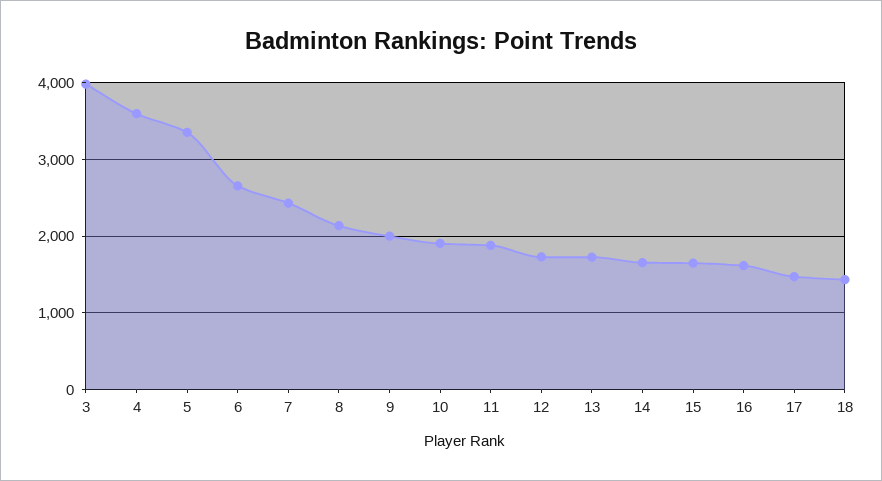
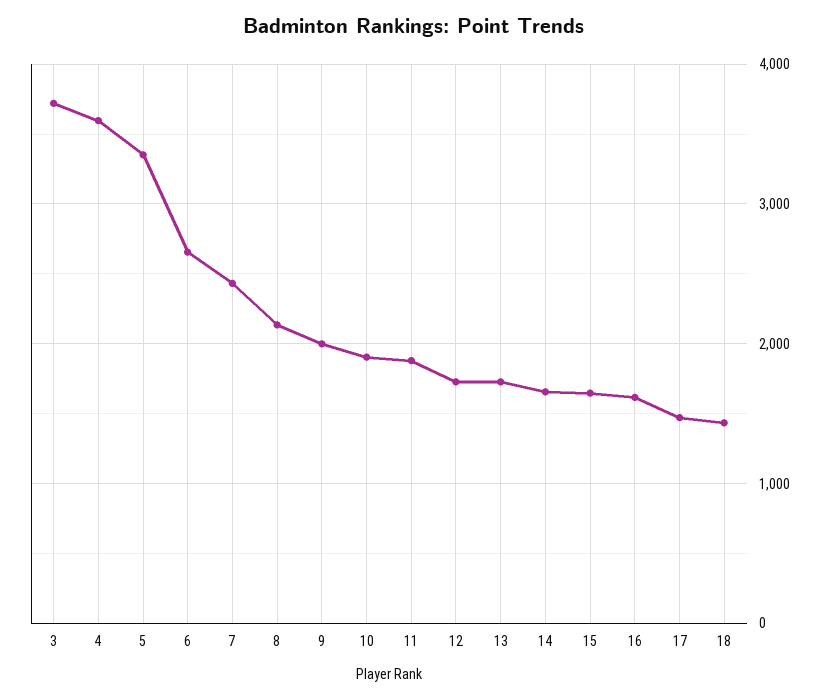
  {
-   "3": 4000,
+   "3": 3700,
    "4": 3600,
    "5": 3400,
    "6": 2700,
    "7": 2400,
    "8": 2100,
    "9": 2000,
    "10": 1900,
    "11": 1900,
    "12": 1700,
    "13": 1700,
    "14": 1700,
    "15": 1600,
    "16": 1600,
    "17": 1500,
    "18": 1400
  }

